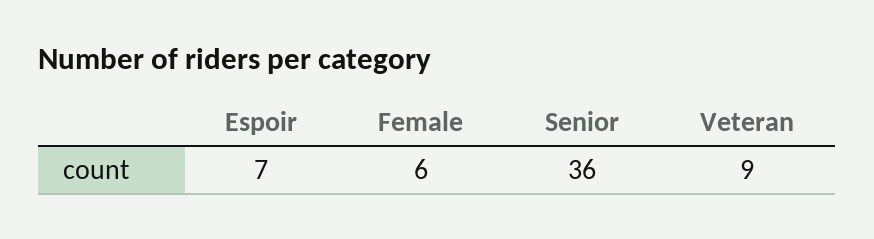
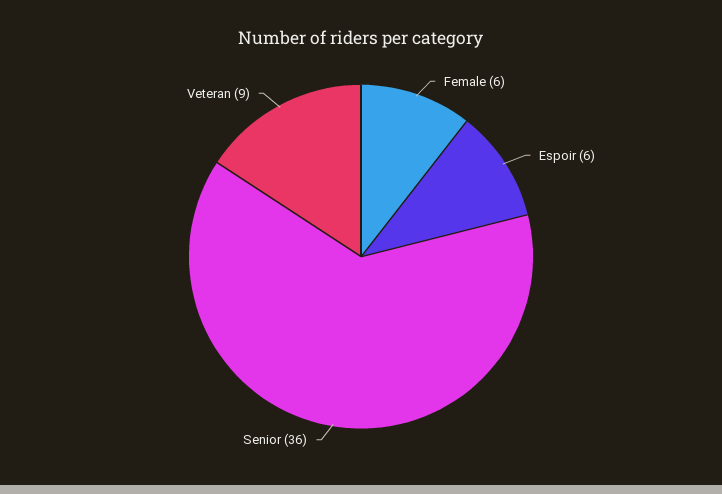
  {
-   "Espoir": 7,
+   "Espoir": 6,
    "Female": 6,
    "Senior": 36,
    "Veteran": 9
  }

